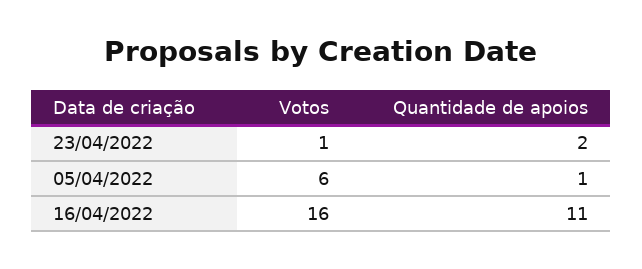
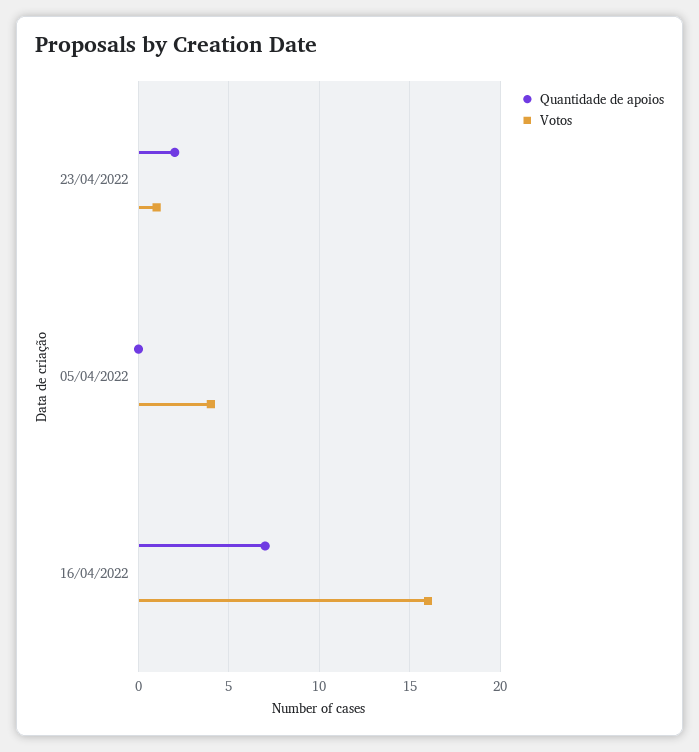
  {
    "Votos": {
      "23/04/2022": 1,
-     "05/04/2022": 6,
+     "05/04/2022": 4,
      "16/04/2022": 16
    },
    "Quantidade de apoios": {
      "23/04/2022": 2,
-     "05/04/2022": 1,
+     "05/04/2022": 0,
-     "16/04/2022": 11
+     "16/04/2022": 7
    }
  }

